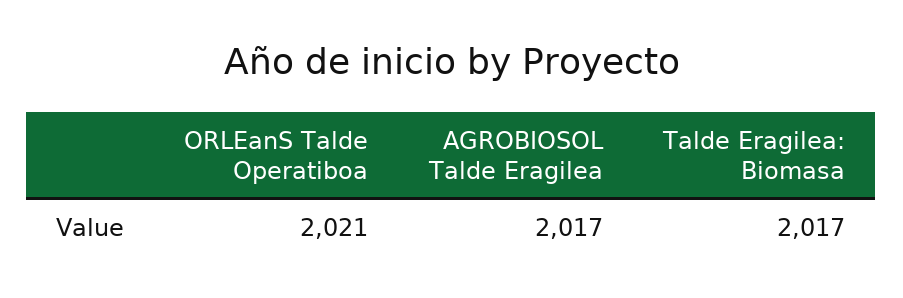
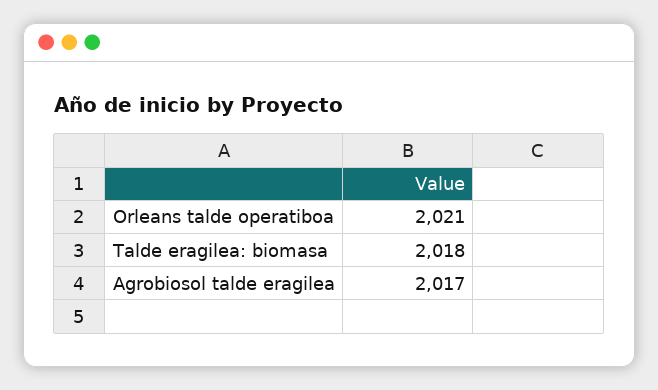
  {
    "ORLEanS Talde Operatiboa": 2021,
    "AGROBIOSOL Talde Eragilea": 2017,
-   "Talde Eragilea: Biomasa": 2017
+   "Talde Eragilea: Biomasa": 2018
  }

